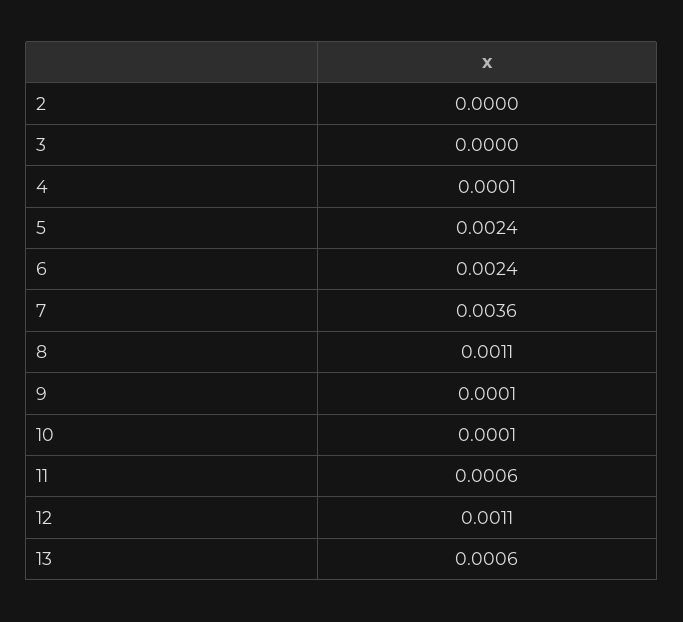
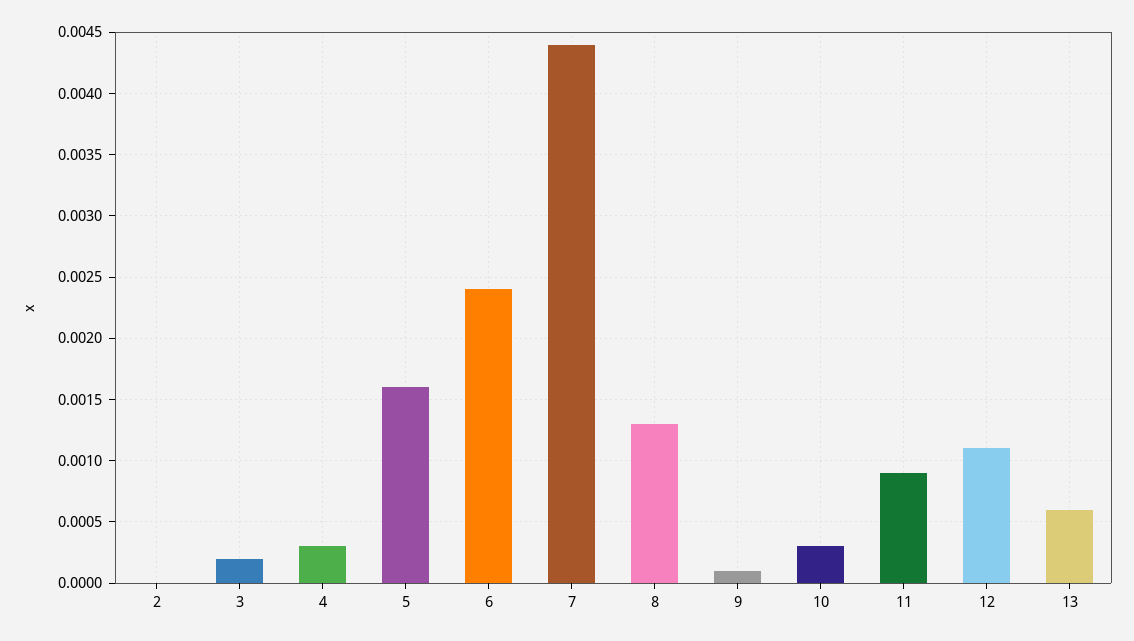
  {
    "2": 0,
-   "3": 0,
+   "3": 0.0002,
-   "4": 0.0001,
+   "4": 0.0003,
-   "5": 0.0024,
+   "5": 0.0016,
    "6": 0.0024,
-   "7": 0.0036,
+   "7": 0.0044,
-   "8": 0.0011,
+   "8": 0.0013,
    "9": 0.0001,
-   "10": 0.0001,
+   "10": 0.0003,
-   "11": 0.0006,
+   "11": 0.0009,
    "12": 0.0011,
    "13": 0.0006
  }

